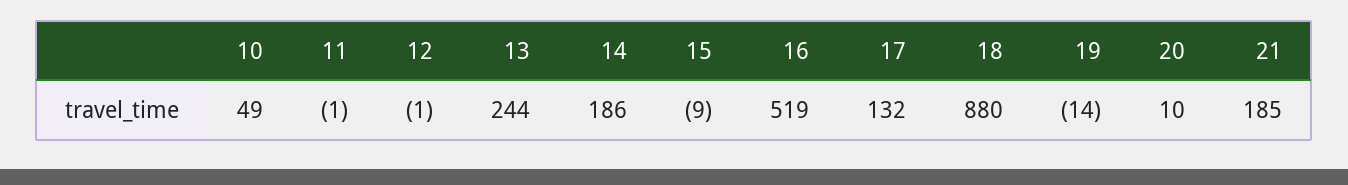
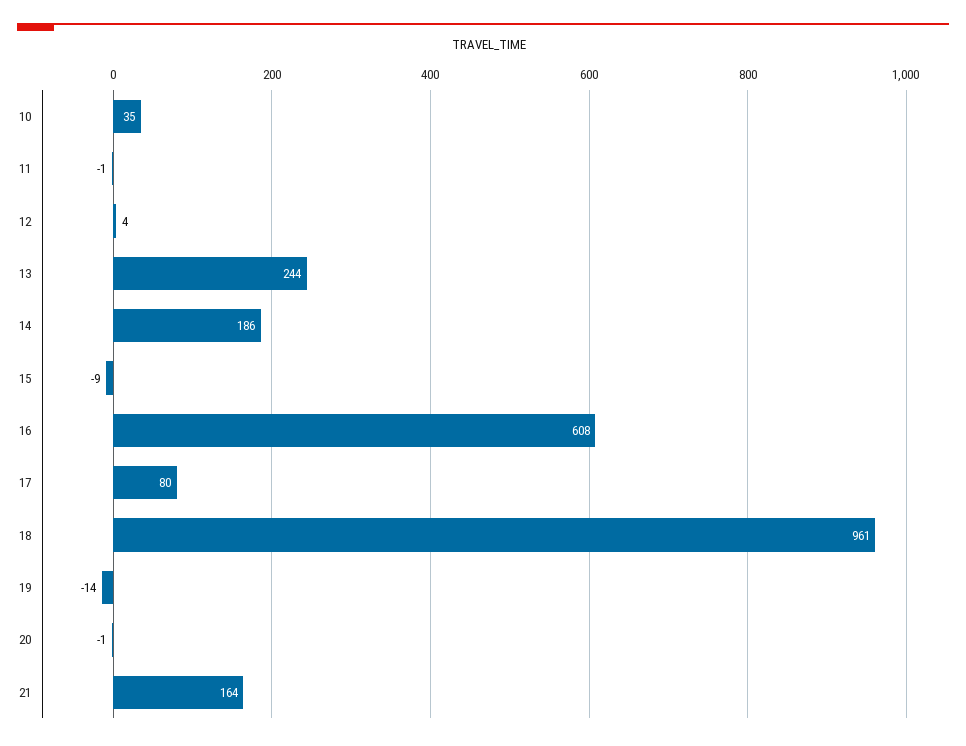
  {
-   "10": 49,
+   "10": 35,
    "11": -1,
-   "12": -1,
+   "12": 4,
    "13": 244,
    "14": 186,
    "15": -9,
-   "16": 519,
+   "16": 608,
-   "17": 132,
+   "17": 80,
-   "18": 880,
+   "18": 961,
    "19": -14,
-   "20": 10,
+   "20": -1,
-   "21": 185
+   "21": 164
  }

